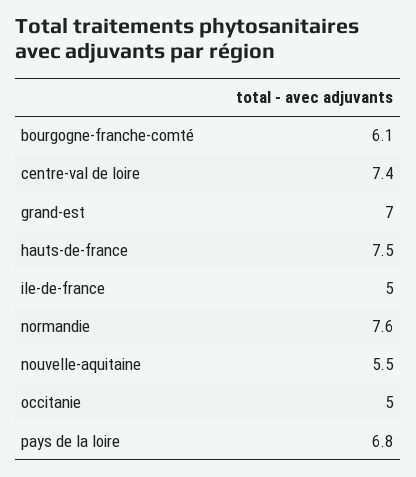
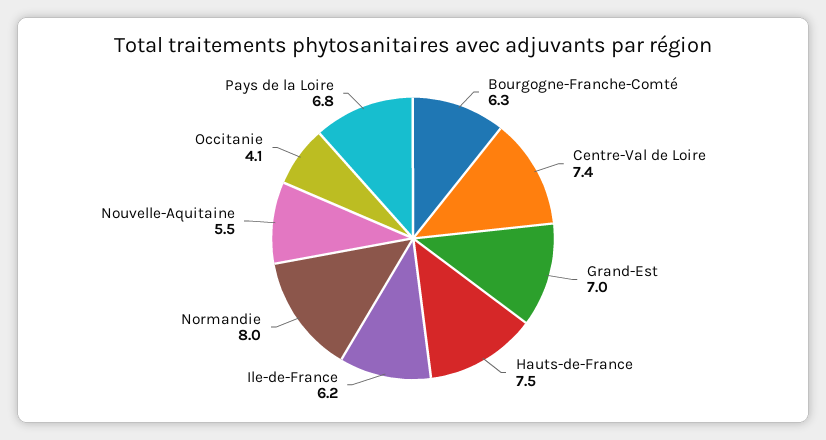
  {
-   "bourgogne-franche-comté": 6.1,
+   "bourgogne-franche-comté": 6.3,
    "centre-val de loire": 7.4,
    "grand-est": 7,
    "hauts-de-france": 7.5,
-   "ile-de-france": 5,
+   "ile-de-france": 6.2,
-   "normandie": 7.6,
+   "normandie": 8,
    "nouvelle-aquitaine": 5.5,
-   "occitanie": 5,
+   "occitanie": 4.1,
    "pays de la loire": 6.8
  }

